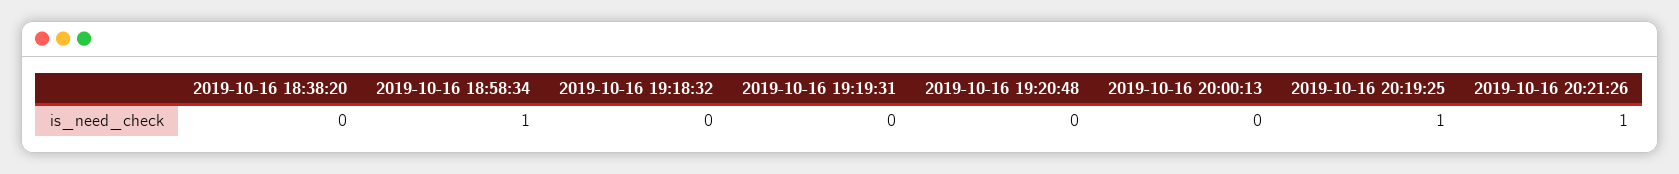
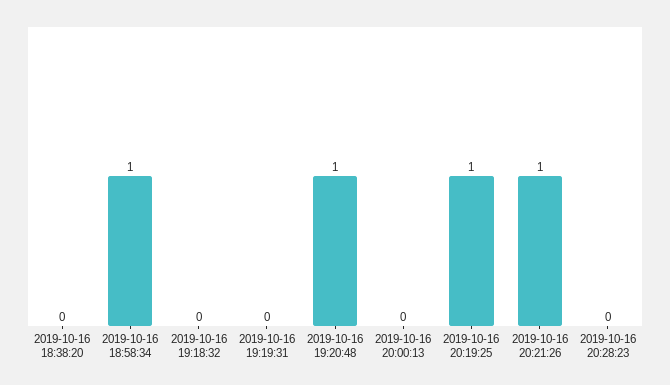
  {
    "2019-10-16 18:38:20": 0,
    "2019-10-16 18:58:34": 1,
    "2019-10-16 19:18:32": 0,
    "2019-10-16 19:19:31": 0,
-   "2019-10-16 19:20:48": 0,
+   "2019-10-16 19:20:48": 1,
    "2019-10-16 20:00:13": 0,
    "2019-10-16 20:19:25": 1,
-   "2019-10-16 20:21:26": 1
+   "2019-10-16 20:21:26": 1,
+   "2019-10-16 20:28:23": 0
  }

